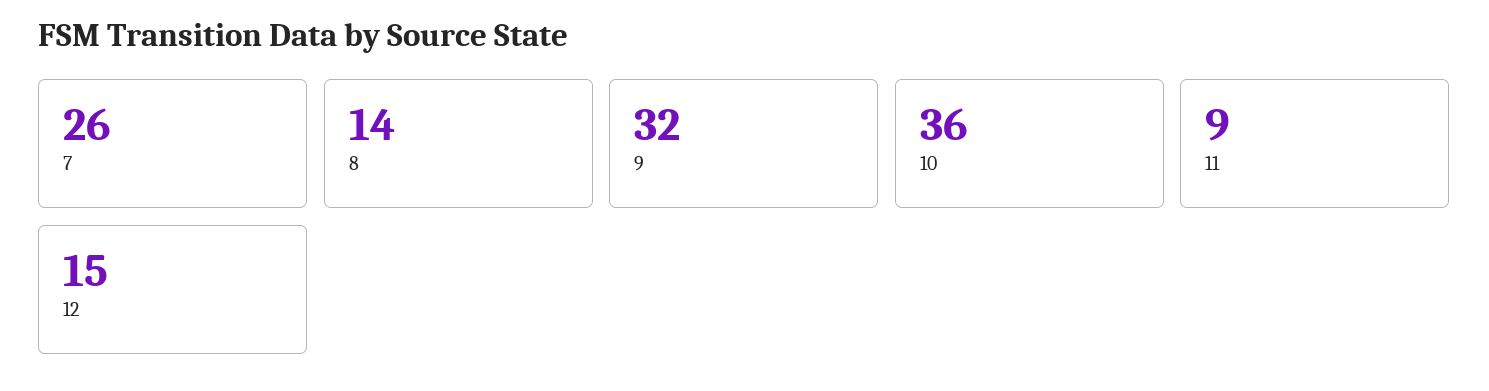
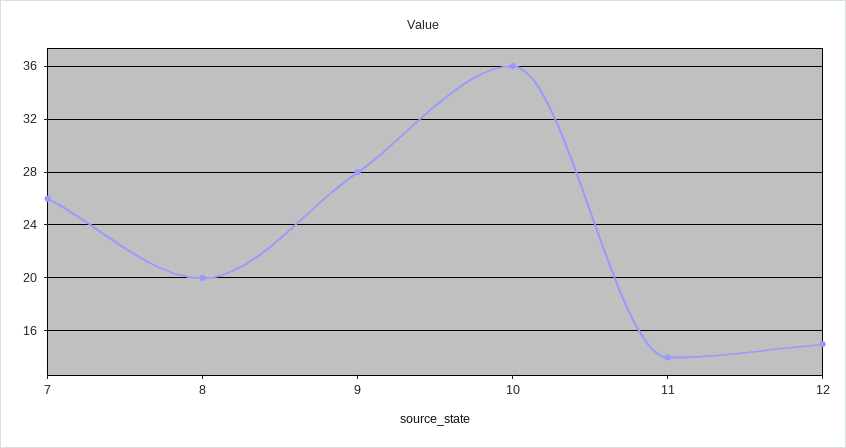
  {
    "7": 26,
-   "8": 14,
+   "8": 20,
-   "9": 32,
+   "9": 28,
    "10": 36,
-   "11": 9,
+   "11": 14,
    "12": 15
  }

